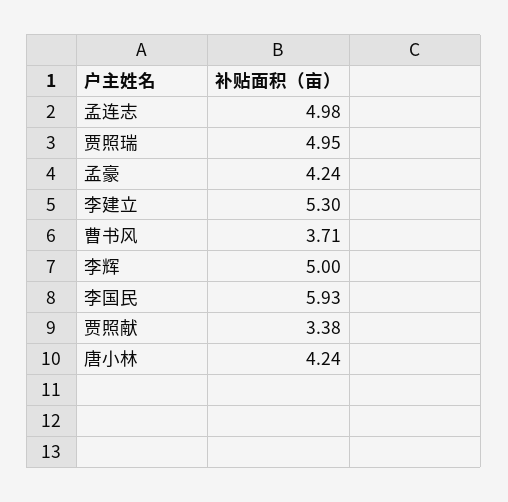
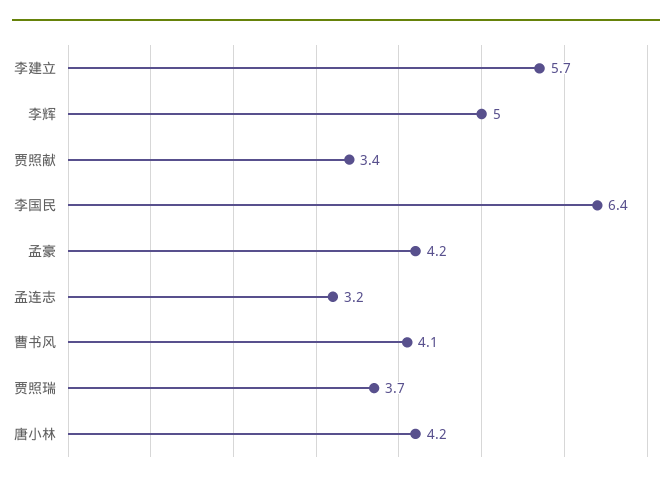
  {
-   "孟连志": 4.98,
+   "孟连志": 3.2,
-   "贾照瑞": 4.95,
+   "贾照瑞": 3.7,
    "孟豪": 4.24,
-   "李建立": 5.3,
+   "李建立": 5.7,
-   "曹书风": 3.71,
+   "曹书风": 4.1,
    "李辉": 5,
-   "李国民": 5.93,
+   "李国民": 6.4,
    "贾照献": 3.38,
    "唐小林": 4.24
  }

